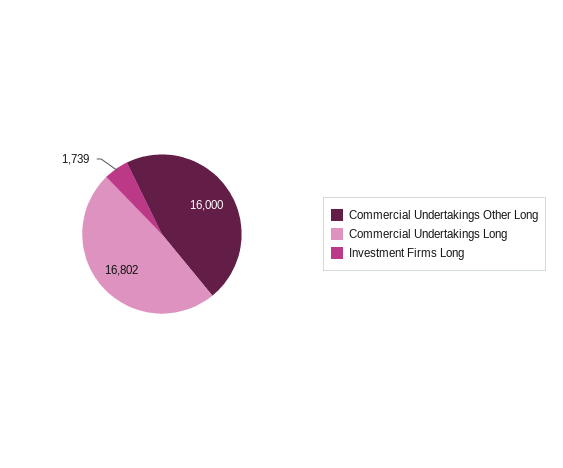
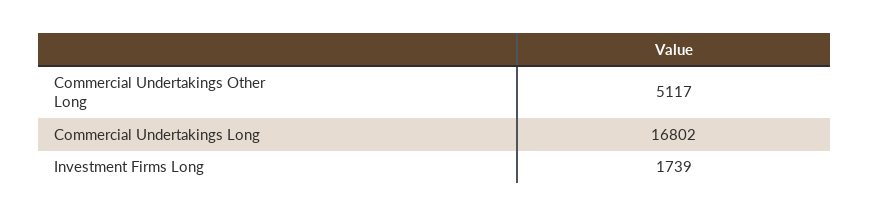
  {
-   "Commercial Undertakings Other Long": 16000,
+   "Commercial Undertakings Other Long": 5117,
    "Commercial Undertakings Long": 16802,
    "Investment Firms Long": 1739
  }

